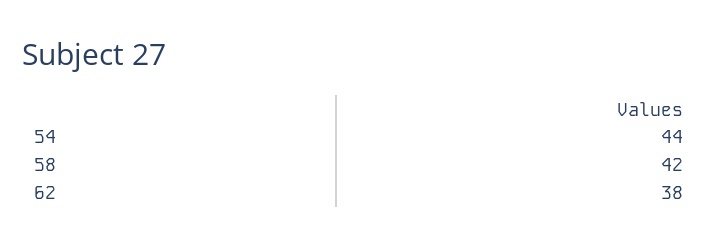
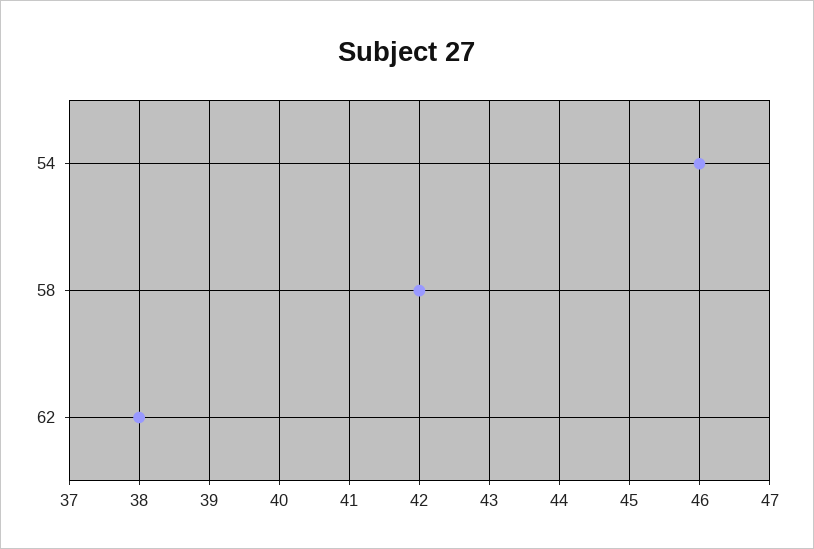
  {
-   "54": 44,
+   "54": 46,
    "58": 42,
    "62": 38
  }

